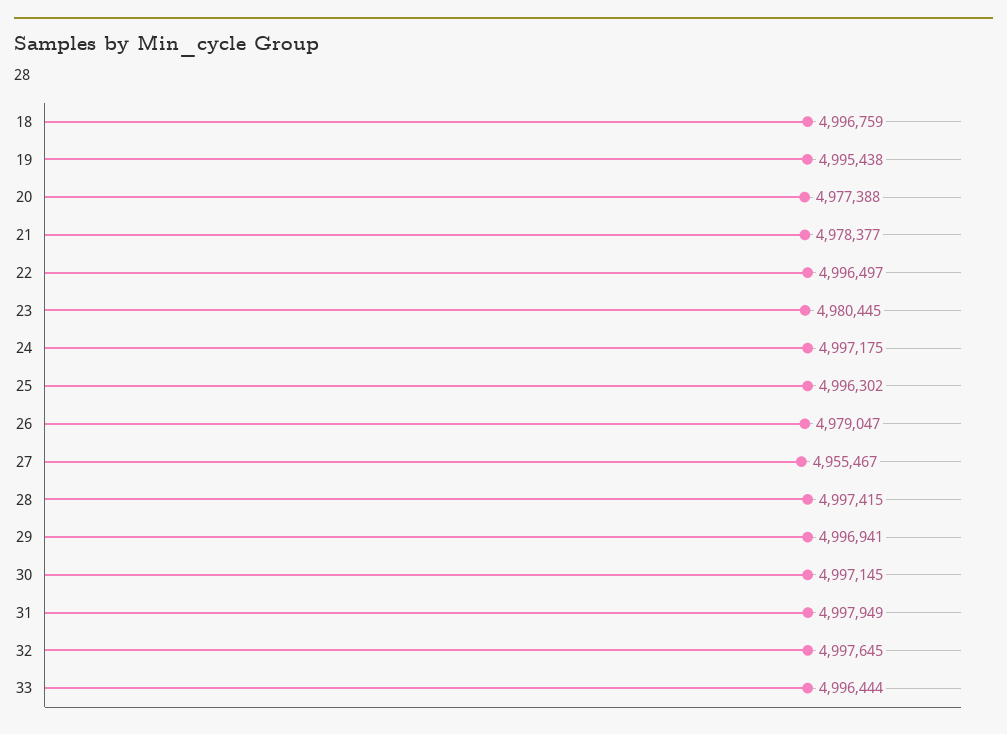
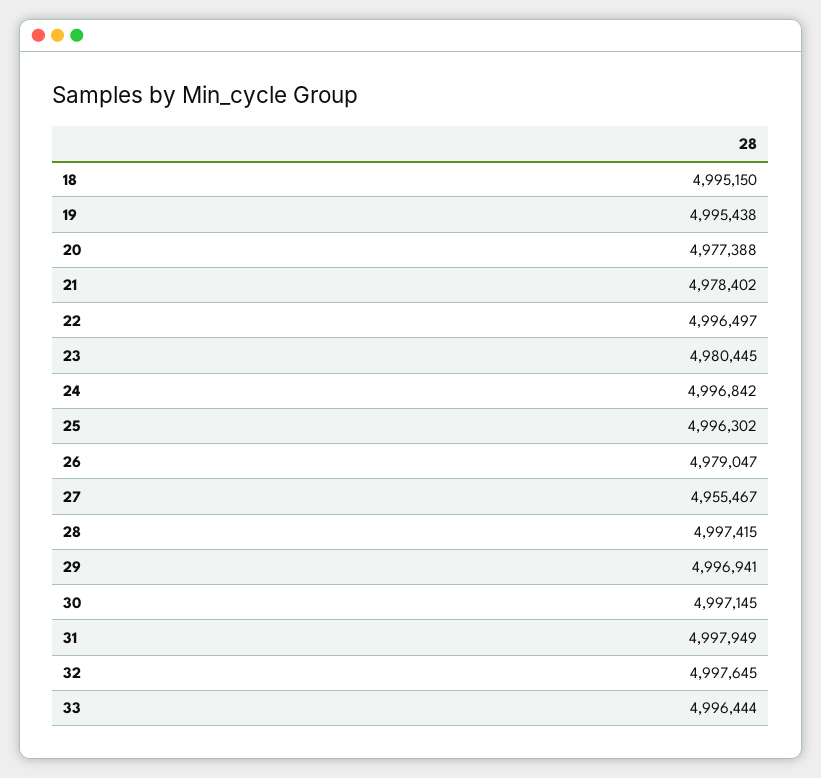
  {
-   "18": 4996759,
+   "18": 4995150,
    "19": 4995438,
    "20": 4977388,
-   "21": 4978377,
+   "21": 4978402,
    "22": 4996497,
    "23": 4980445,
-   "24": 4997175,
+   "24": 4996842,
    "25": 4996302,
    "26": 4979047,
    "27": 4955467,
    "28": 4997415,
    "29": 4996941,
    "30": 4997145,
    "31": 4997949,
    "32": 4997645,
    "33": 4996444
  }

